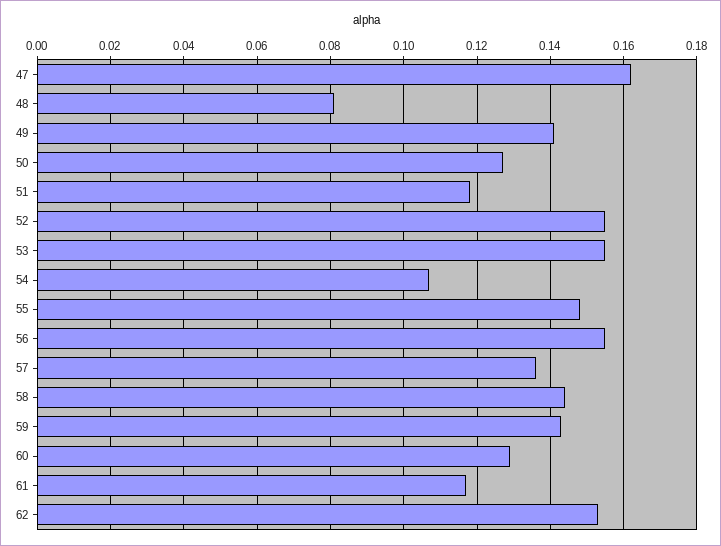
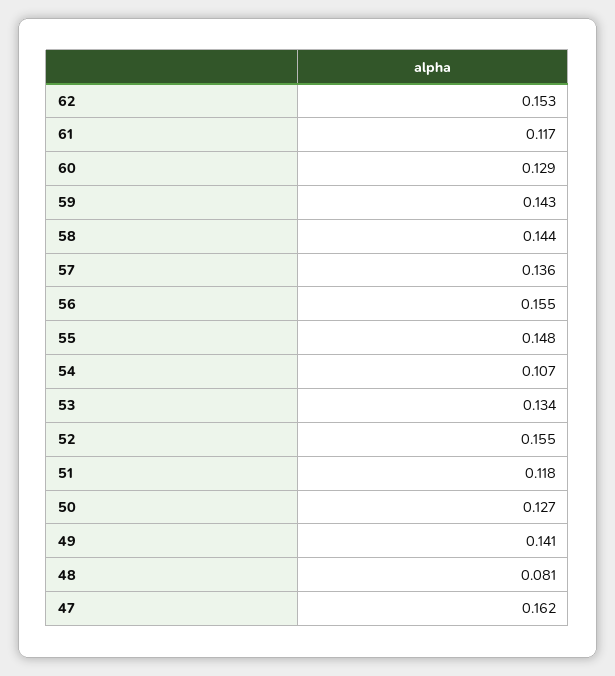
  {
    "47": 0.162,
    "48": 0.081,
    "49": 0.141,
    "50": 0.127,
    "51": 0.118,
    "52": 0.155,
-   "53": 0.155,
+   "53": 0.134,
    "54": 0.107,
    "55": 0.148,
    "56": 0.155,
    "57": 0.136,
    "58": 0.144,
    "59": 0.143,
    "60": 0.129,
    "61": 0.117,
    "62": 0.153
  }

